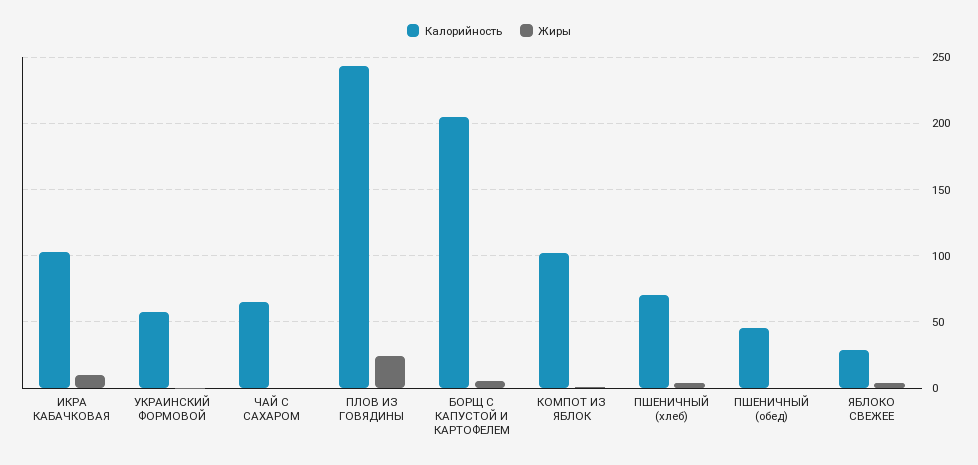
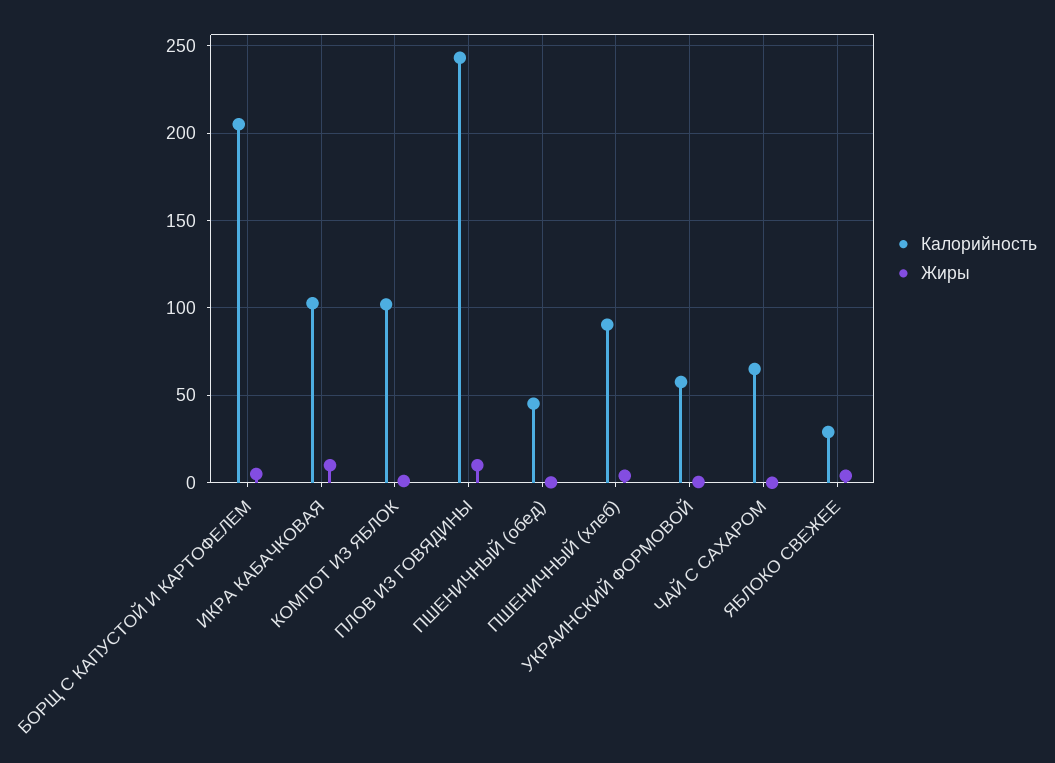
  {
    "Калорийность": {
      "ИКРА КАБАЧКОВАЯ": 105,
      "УКРАИНСКИЙ ФОРМОВОЙ": 60,
      "ЧАЙ С САХАРОМ": 65,
      "ПЛОВ ИЗ ГОВЯДИНЫ": 245,
      "БОРЩ С КАПУСТОЙ И КАРТОФЕЛЕМ": 205,
      "КОМПОТ ИЗ ЯБЛОК": 100,
-     "ПШЕНИЧНЫЙ (хлеб)": 70,
+     "ПШЕНИЧНЫЙ (хлеб)": 90,
      "ПШЕНИЧНЫЙ (обед)": 45,
      "ЯБЛОКО СВЕЖЕЕ": 30
    },
    "Жиры": {
      "ИКРА КАБАЧКОВАЯ": 10,
      "УКРАИНСКИЙ ФОРМОВОЙ": 0,
      "ЧАЙ С САХАРОМ": 0,
-     "ПЛОВ ИЗ ГОВЯДИНЫ": 25,
+     "ПЛОВ ИЗ ГОВЯДИНЫ": 10,
      "БОРЩ С КАПУСТОЙ И КАРТОФЕЛЕМ": 5,
      "КОМПОТ ИЗ ЯБЛОК": 0,
      "ПШЕНИЧНЫЙ (хлеб)": 5,
      "ПШЕНИЧНЫЙ (обед)": 0,
      "ЯБЛОКО СВЕЖЕЕ": 5
    }
  }

